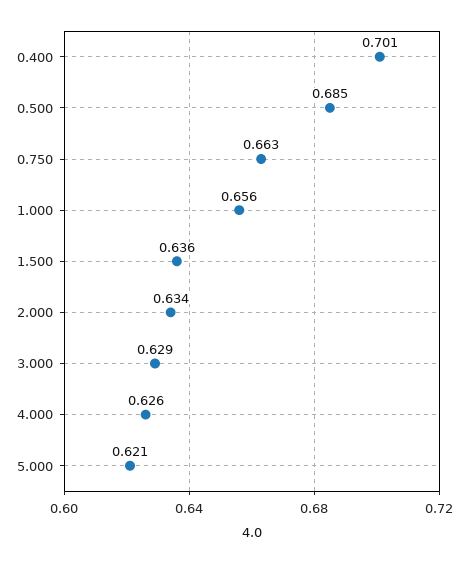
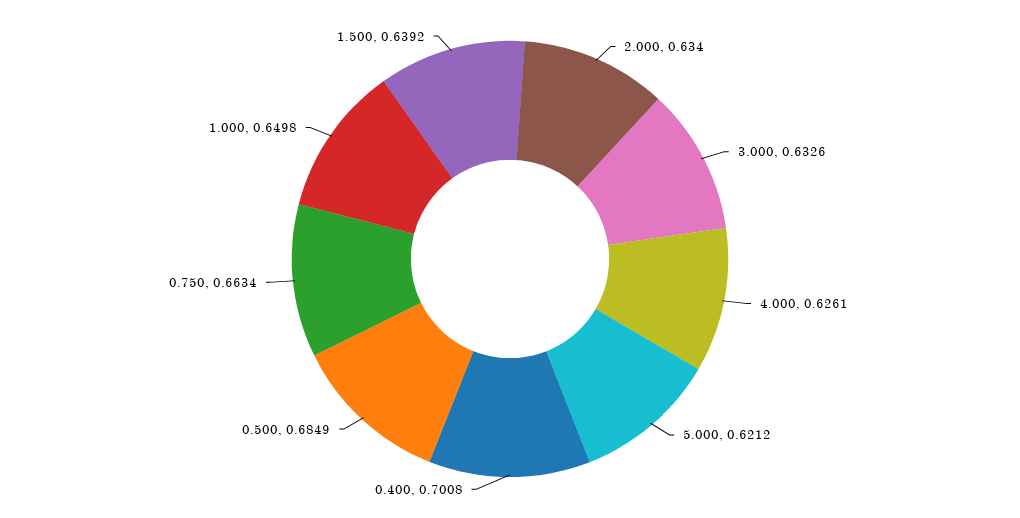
  {
    "0.400": 0.7008,
    "0.500": 0.6849,
    "0.750": 0.6634,
-   "1.000": 0.656,
+   "1.000": 0.6498,
-   "1.500": 0.636,
+   "1.500": 0.6392,
    "2.000": 0.634,
-   "3.000": 0.629,
+   "3.000": 0.6326,
    "4.000": 0.6261,
    "5.000": 0.6212
  }

